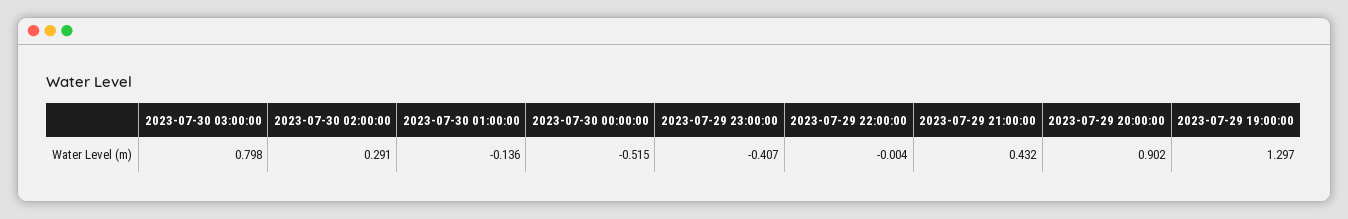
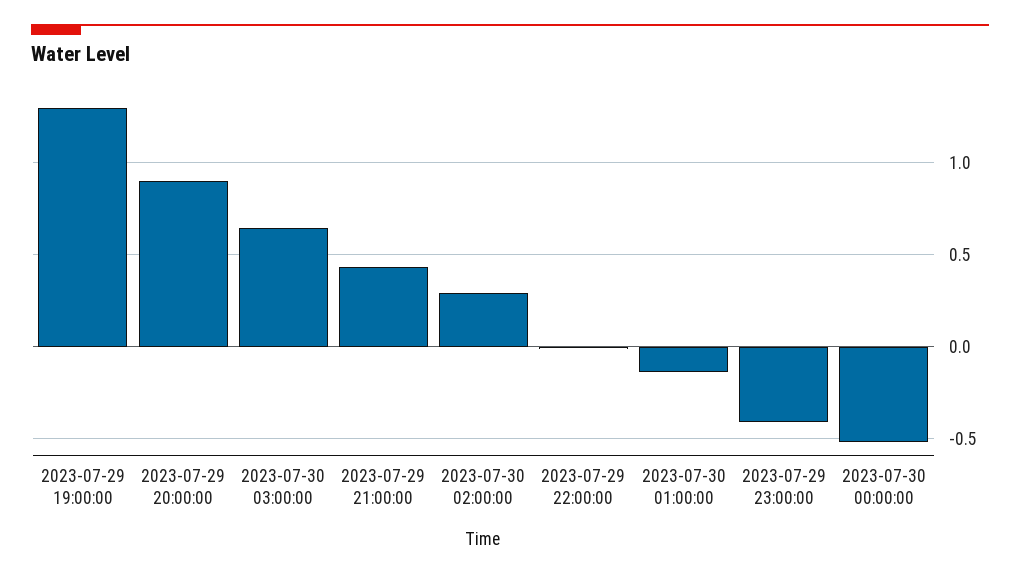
  {
-   "2023-07-30 03:00:00": 0.798,
+   "2023-07-30 03:00:00": 0.65,
    "2023-07-30 02:00:00": 0.291,
    "2023-07-30 01:00:00": -0.136,
    "2023-07-30 00:00:00": -0.515,
    "2023-07-29 23:00:00": -0.407,
    "2023-07-29 22:00:00": -0.004,
    "2023-07-29 21:00:00": 0.432,
    "2023-07-29 20:00:00": 0.902,
    "2023-07-29 19:00:00": 1.297
  }

